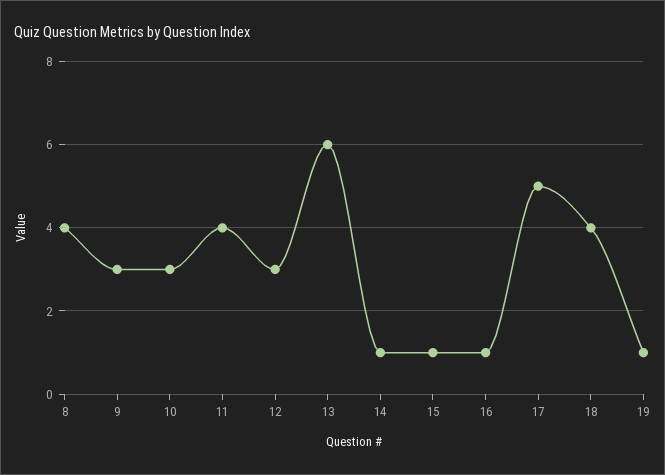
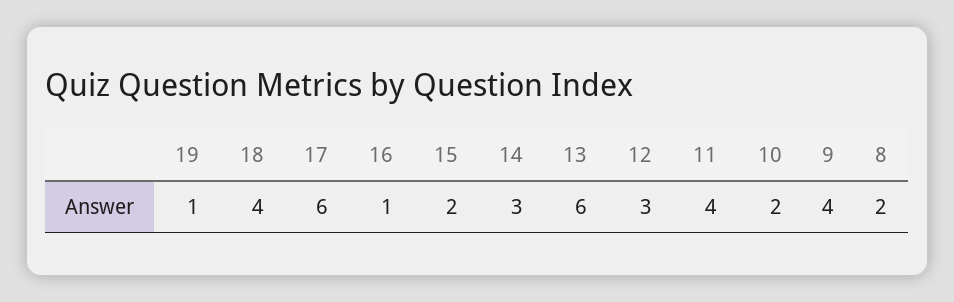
  {
-   "8": 4,
+   "8": 2,
-   "9": 3,
+   "9": 4,
-   "10": 3,
+   "10": 2,
    "11": 4,
    "12": 3,
    "13": 6,
-   "14": 1,
+   "14": 3,
-   "15": 1,
+   "15": 2,
    "16": 1,
-   "17": 5,
+   "17": 6,
    "18": 4,
    "19": 1
  }

